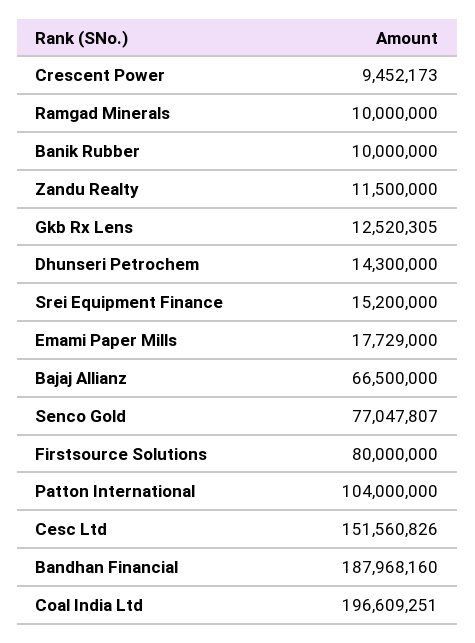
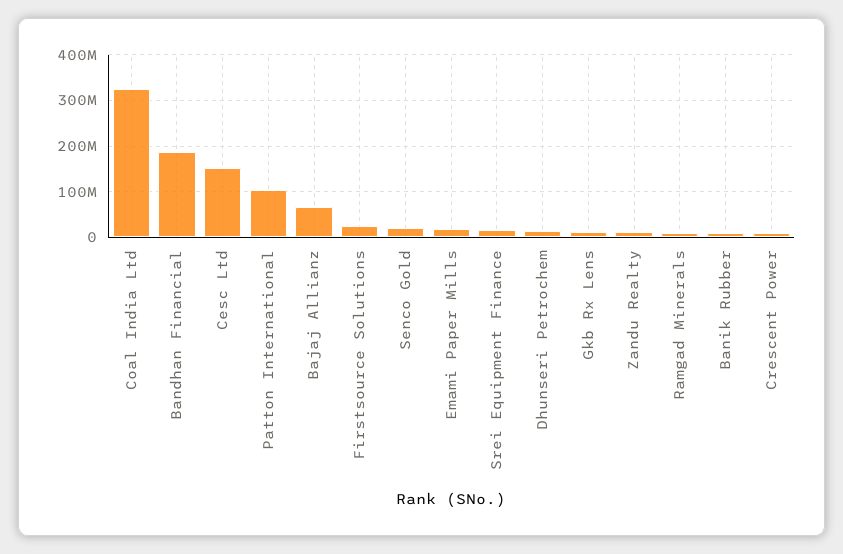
  {
    "Crescent Power": 9452173,
    "Ramgad Minerals": 10000000,
    "Banik Rubber": 10000000,
    "Zandu Realty": 11500000,
    "Gkb Rx Lens": 12520305,
    "Dhunseri Petrochem": 14300000,
    "Srei Equipment Finance": 15200000,
    "Emami Paper Mills": 17729000,
    "Bajaj Allianz": 66500000,
-   "Senco Gold": 77047807,
+   "Senco Gold": 20000000,
-   "Firstsource Solutions": 80000000,
+   "Firstsource Solutions": 20000000,
    "Patton International": 104000000,
    "Cesc Ltd": 151560826,
    "Bandhan Financial": 187968160,
-   "Coal India Ltd": 196609251
+   "Coal India Ltd": 320000000
  }

